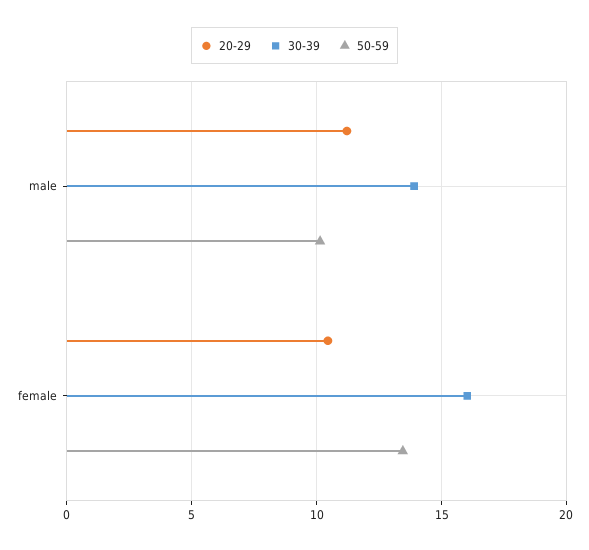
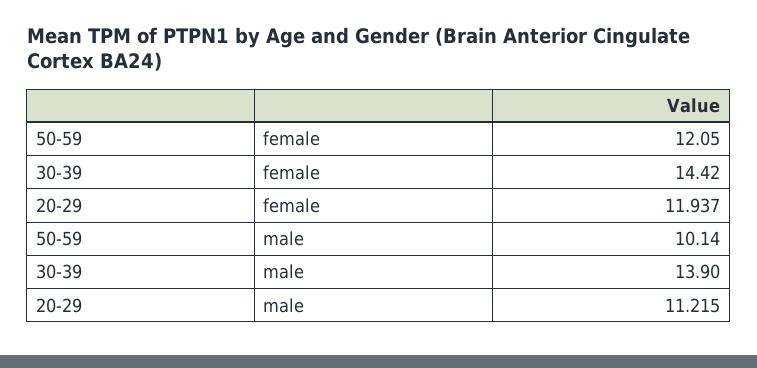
  {
    "20-29": {
      "male": 11.215,
-     "female": 10.5
+     "female": 11.937
    },
    "30-39": {
      "male": 13.9,
-     "female": 16
+     "female": 14.42
    },
    "50-59": {
      "male": 10.14,
-     "female": 13.5
+     "female": 12.05
    }
  }

